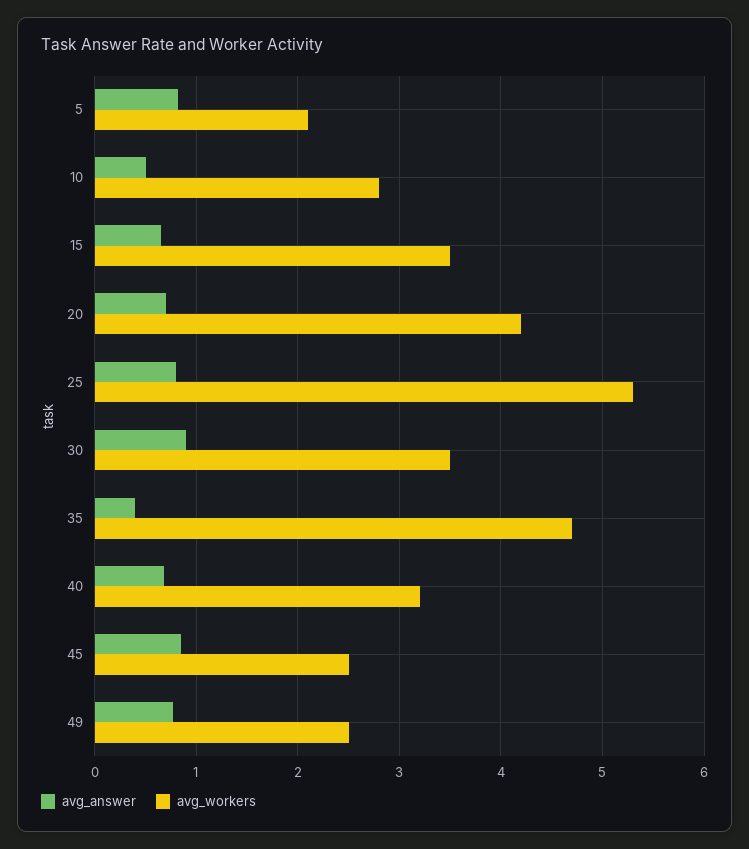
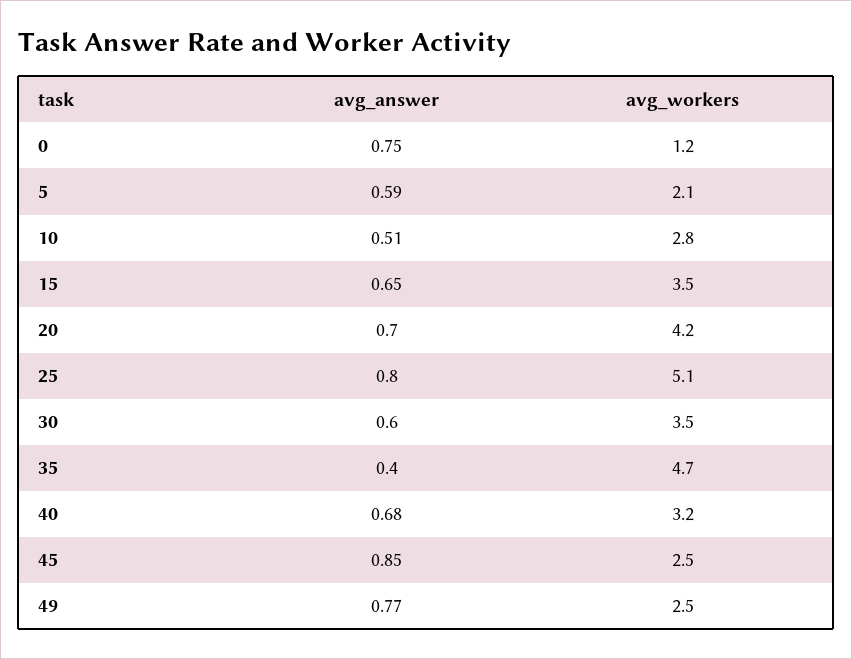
  {
    "avg_answer": {
-     "5": 0.8,
+     "5": 0.59,
      "10": 0.51,
      "15": 0.65,
      "20": 0.7,
      "25": 0.8,
-     "30": 0.9,
+     "30": 0.6,
      "35": 0.4,
      "40": 0.68,
      "45": 0.85,
-     "49": 0.77
+     "49": 0.77,
+     "0": 0.75
    },
    "avg_workers": {
      "5": 2.1,
      "10": 2.8,
      "15": 3.5,
      "20": 4.2,
-     "25": 5.3,
+     "25": 5.1,
      "30": 3.5,
      "35": 4.7,
      "40": 3.2,
      "45": 2.5,
-     "49": 2.5
+     "49": 2.5,
+     "0": 1.2
    }
  }

